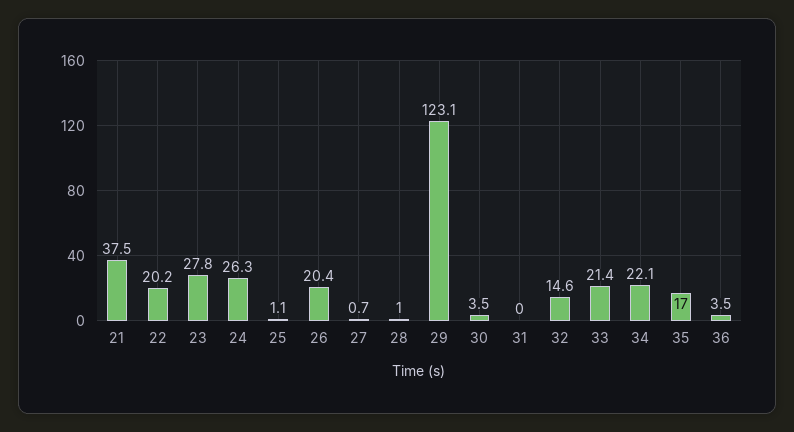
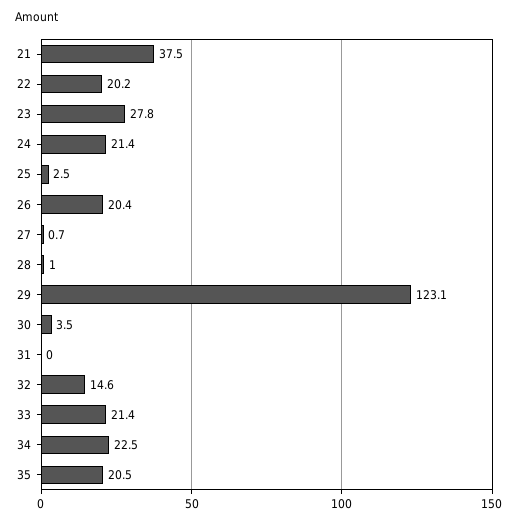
  {
    "21": 37.5,
    "22": 20.2,
    "23": 27.8,
-   "24": 26.3,
+   "24": 21.4,
-   "25": 1.1,
+   "25": 2.5,
    "26": 20.4,
    "27": 0.7,
    "28": 1,
    "29": 123.1,
    "30": 3.5,
    "31": 0,
    "32": 14.6,
    "33": 21.4,
-   "34": 22.1,
+   "34": 22.5,
-   "35": 17,
+   "35": 20.5
-   "36": 3.5
  }

